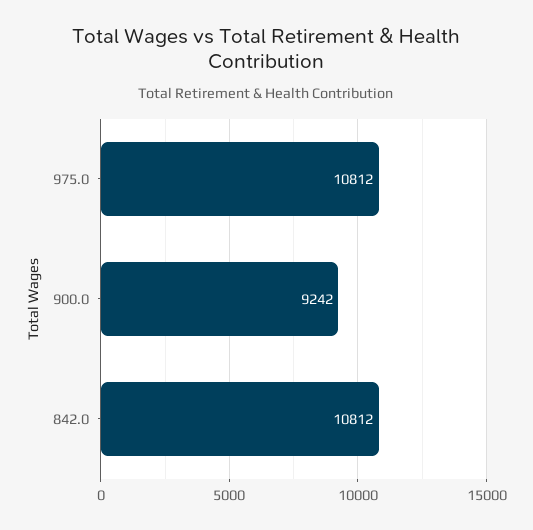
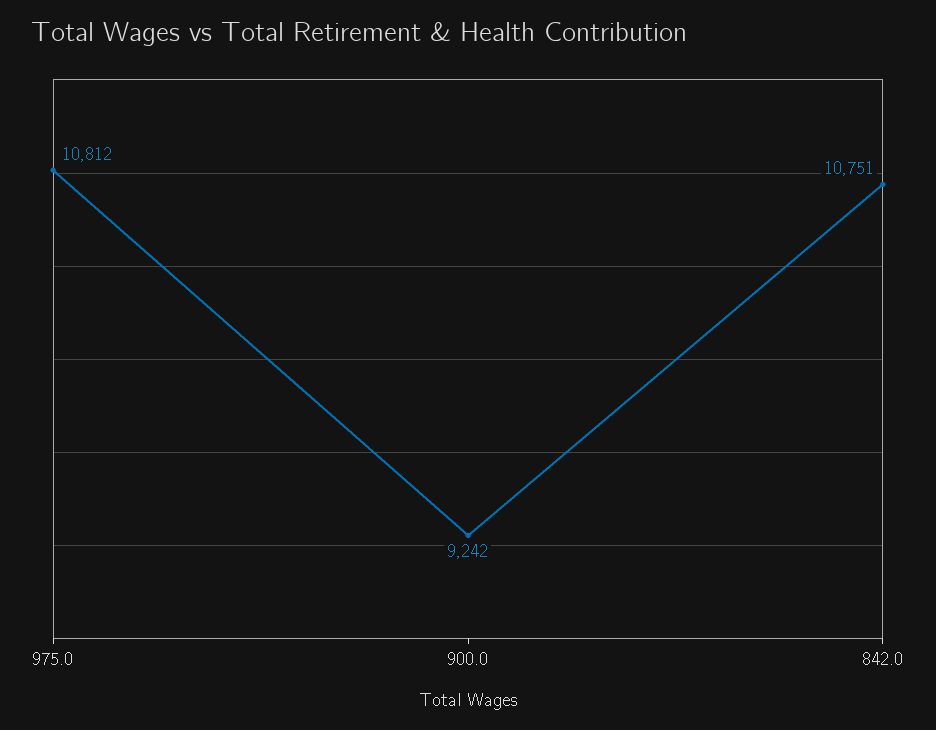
  {
    "975.0": 10812,
    "900.0": 9242,
-   "842.0": 10812
+   "842.0": 10751
  }

